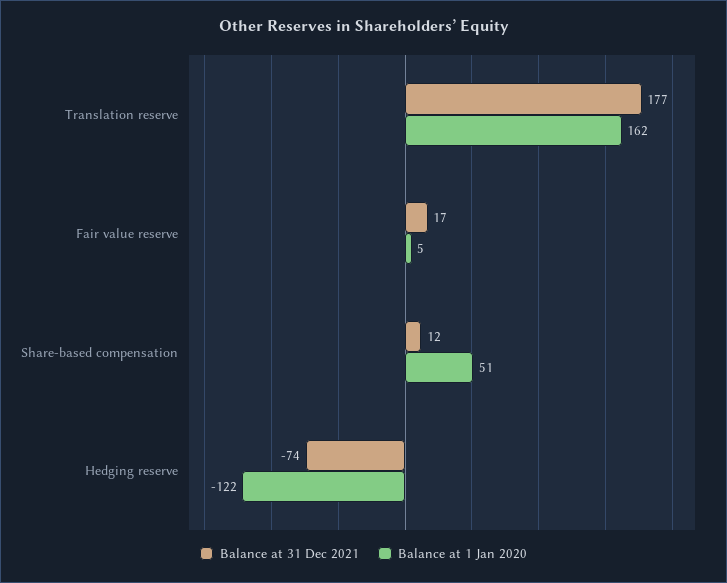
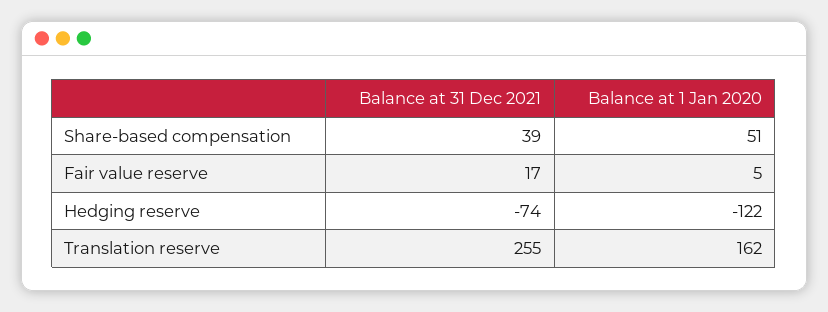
  {
    "Balance at 31 Dec 2021": {
-     "Translation reserve": 177,
+     "Translation reserve": 255,
      "Fair value reserve": 17,
-     "Share-based compensation": 12,
+     "Share-based compensation": 39,
      "Hedging reserve": -74
    },
    "Balance at 1 Jan 2020": {
      "Translation reserve": 162,
      "Fair value reserve": 5,
      "Share-based compensation": 51,
      "Hedging reserve": -122
    }
  }

